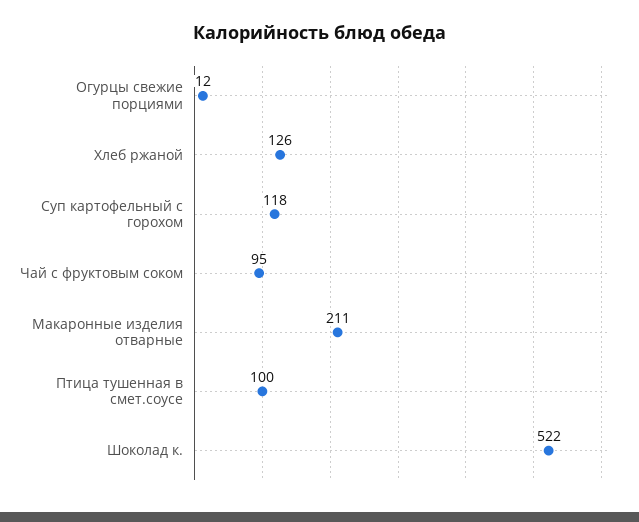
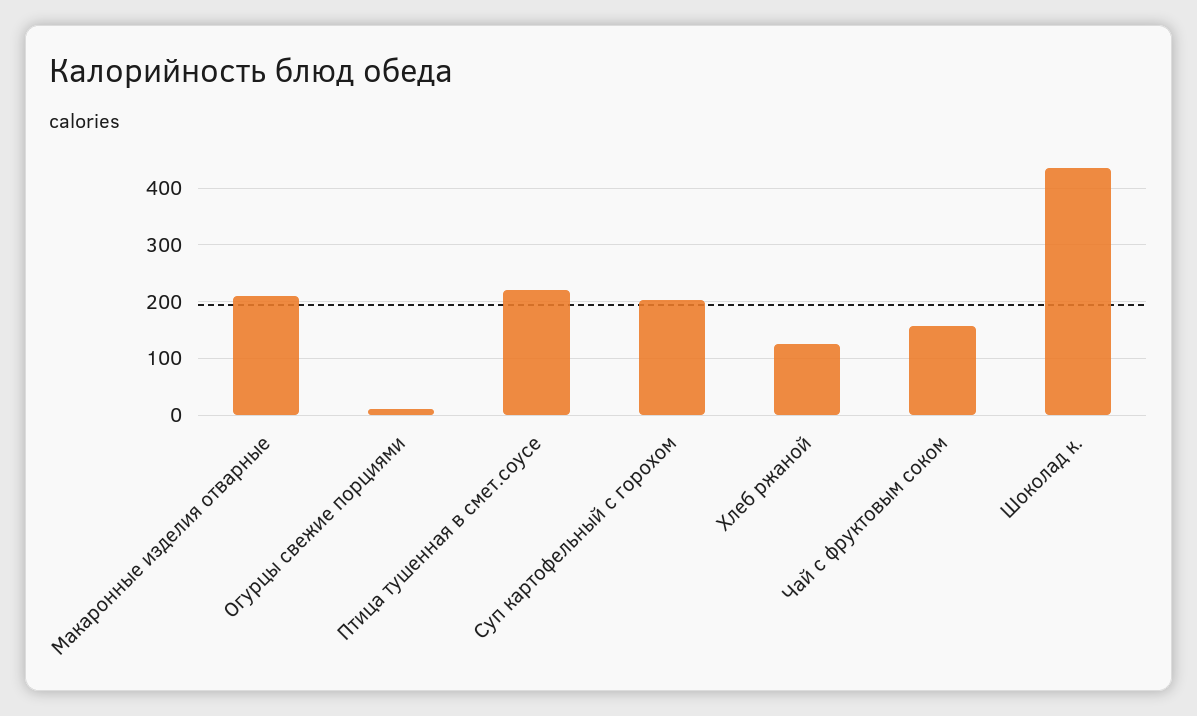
  {
    "Огурцы свежие порциями": 12,
    "Хлеб ржаной": 126,
-   "Суп картофельный с горохом": 118,
+   "Суп картофельный с горохом": 200,
-   "Чай с фруктовым соком": 95,
+   "Чай с фруктовым соком": 160,
    "Макаронные изделия отварные": 211,
-   "Птица тушенная в смет.соусе": 100,
+   "Птица тушенная в смет.соусе": 220,
-   "Шоколад к.": 522
+   "Шоколад к.": 440
  }

